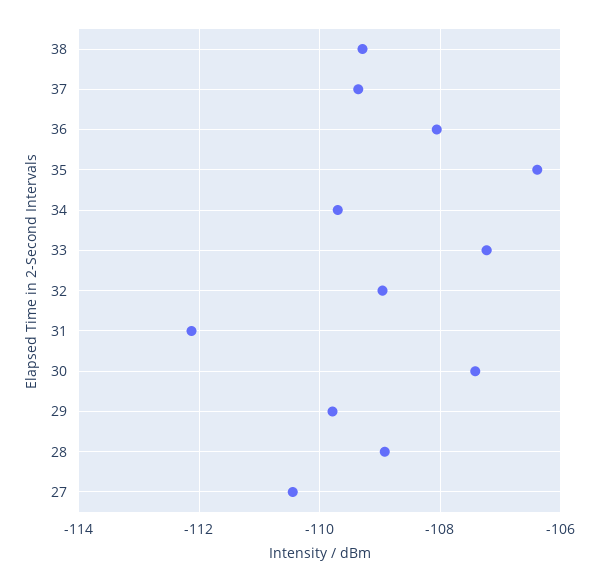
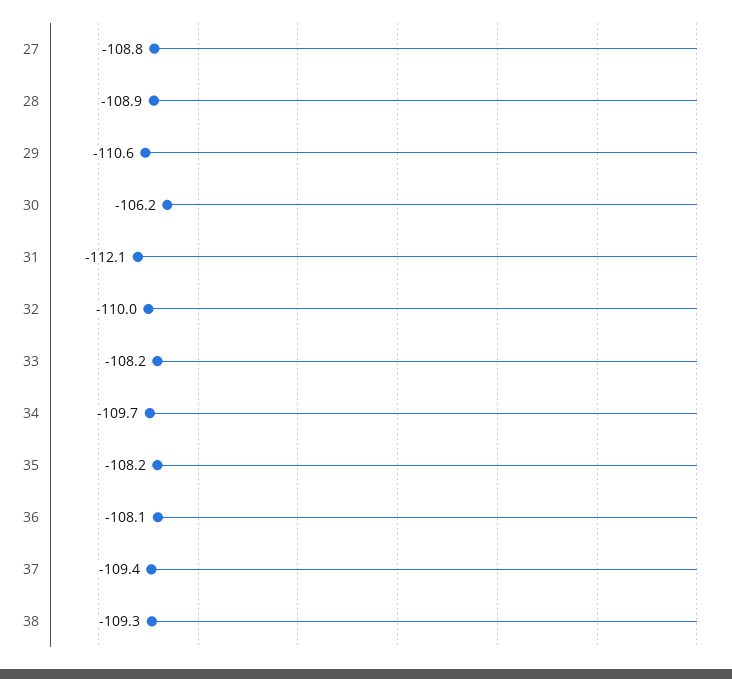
  {
    "38": -109.3,
    "37": -109.4,
    "36": -108.1,
-   "35": -106.4,
+   "35": -108.2,
    "34": -109.7,
-   "33": -107.2,
+   "33": -108.2,
-   "32": -109,
+   "32": -110,
    "31": -112.1,
-   "30": -107.4,
+   "30": -106.2,
-   "29": -109.8,
+   "29": -110.6,
    "28": -108.9,
-   "27": -110.4
+   "27": -108.8
  }

